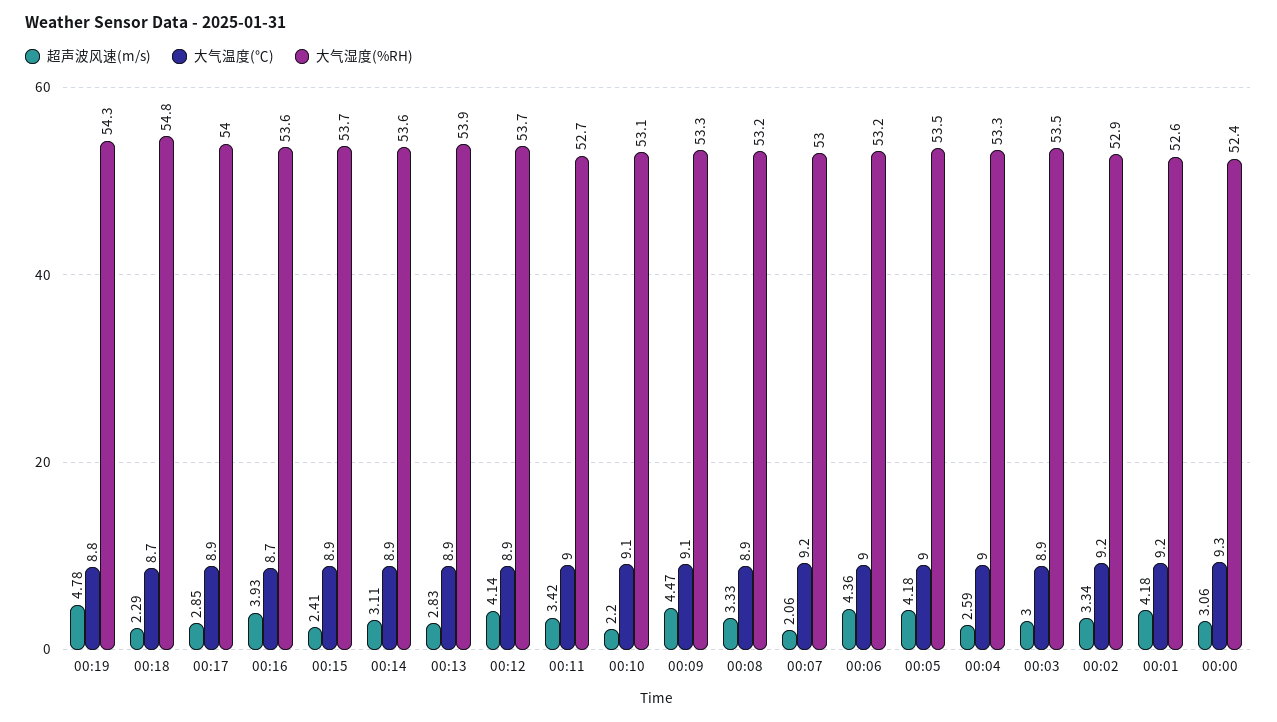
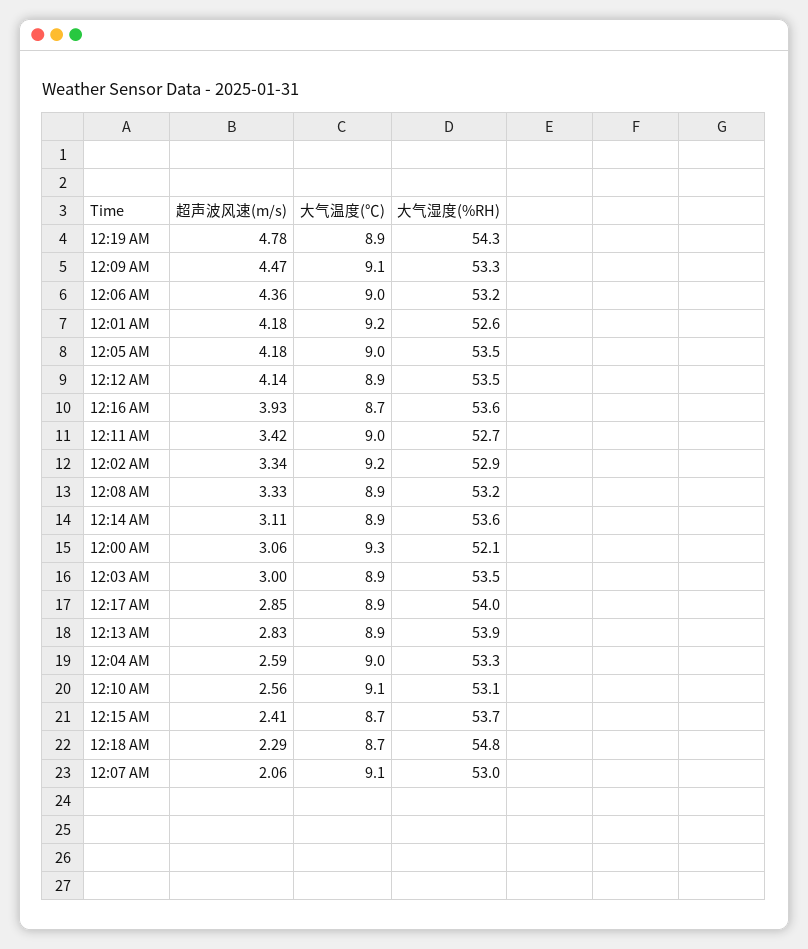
  {
    "超声波风速(m/s)": {
      "00:19": 4.78,
      "00:18": 2.29,
      "00:17": 2.85,
      "00:16": 3.93,
      "00:15": 2.41,
      "00:14": 3.11,
      "00:13": 2.83,
      "00:12": 4.14,
      "00:11": 3.42,
-     "00:10": 2.2,
+     "00:10": 2.56,
      "00:09": 4.47,
      "00:08": 3.33,
      "00:07": 2.06,
      "00:06": 4.36,
      "00:05": 4.18,
      "00:04": 2.59,
      "00:03": 3,
      "00:02": 3.34,
      "00:01": 4.18,
      "00:00": 3.06
    },
    "大气温度(℃)": {
-     "00:19": 8.8,
+     "00:19": 8.9,
      "00:18": 8.7,
      "00:17": 8.9,
      "00:16": 8.7,
-     "00:15": 8.9,
+     "00:15": 8.7,
      "00:14": 8.9,
      "00:13": 8.9,
      "00:12": 8.9,
      "00:11": 9,
      "00:10": 9.1,
      "00:09": 9.1,
      "00:08": 8.9,
-     "00:07": 9.2,
+     "00:07": 9.1,
      "00:06": 9,
      "00:05": 9,
      "00:04": 9,
      "00:03": 8.9,
      "00:02": 9.2,
      "00:01": 9.2,
      "00:00": 9.3
    },
    "大气湿度(%RH)": {
      "00:19": 54.3,
      "00:18": 54.8,
      "00:17": 54,
      "00:16": 53.6,
      "00:15": 53.7,
      "00:14": 53.6,
      "00:13": 53.9,
-     "00:12": 53.7,
+     "00:12": 53.5,
      "00:11": 52.7,
      "00:10": 53.1,
      "00:09": 53.3,
      "00:08": 53.2,
      "00:07": 53,
      "00:06": 53.2,
      "00:05": 53.5,
      "00:04": 53.3,
      "00:03": 53.5,
      "00:02": 52.9,
      "00:01": 52.6,
-     "00:00": 52.4
+     "00:00": 52.1
    }
  }

